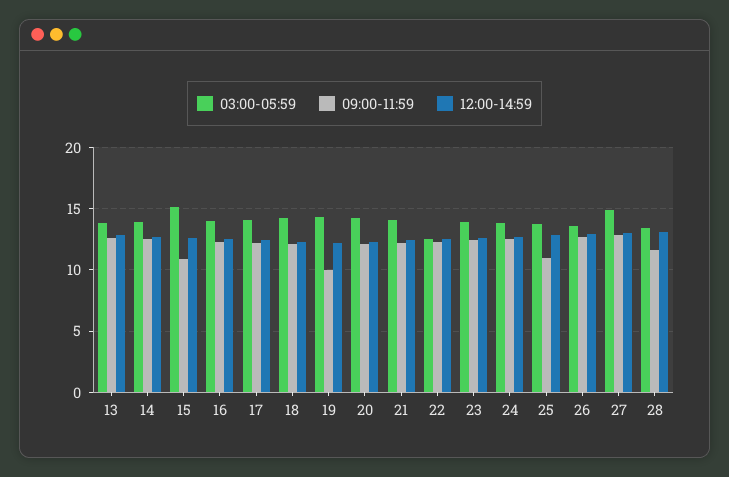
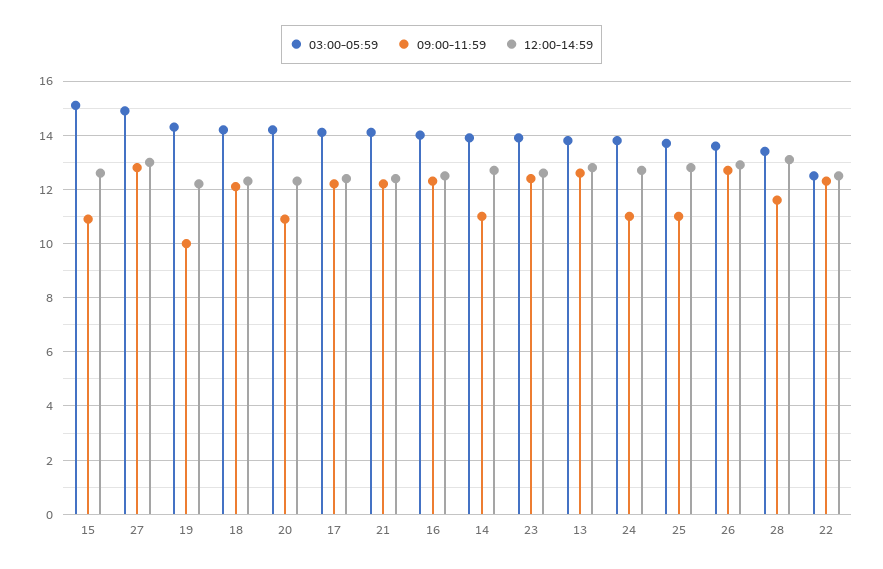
  {
    "03:00-05:59": {
      "13": 14,
      "14": 14,
      "15": 15,
      "16": 14,
      "17": 14,
      "18": 14,
      "19": 14.5,
      "20": 14,
      "21": 14,
      "22": 12.5,
      "23": 14,
      "24": 14,
      "25": 13.5,
      "26": 13.5,
      "27": 15,
      "28": 13.5
    },
    "09:00-11:59": {
      "13": 12.5,
-     "14": 12.5,
+     "14": 11,
      "15": 11,
      "16": 12.5,
      "17": 12,
      "18": 12,
      "19": 10,
-     "20": 12,
+     "20": 11,
      "21": 12,
      "22": 12.5,
      "23": 12.5,
-     "24": 12.5,
+     "24": 11,
      "25": 11,
      "26": 12.5,
      "27": 13,
      "28": 11.5
    },
    "12:00-14:59": {
      "13": 13,
      "14": 12.5,
      "15": 12.5,
      "16": 12.5,
      "17": 12.5,
      "18": 12.5,
      "19": 12,
      "20": 12.5,
      "21": 12.5,
      "22": 12.5,
      "23": 12.5,
      "24": 12.5,
      "25": 13,
      "26": 13,
      "27": 13,
      "28": 13
    }
  }

